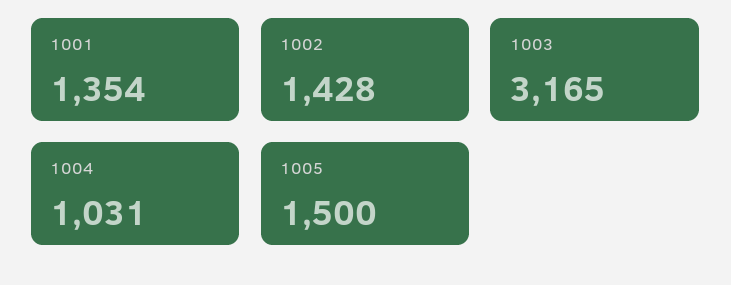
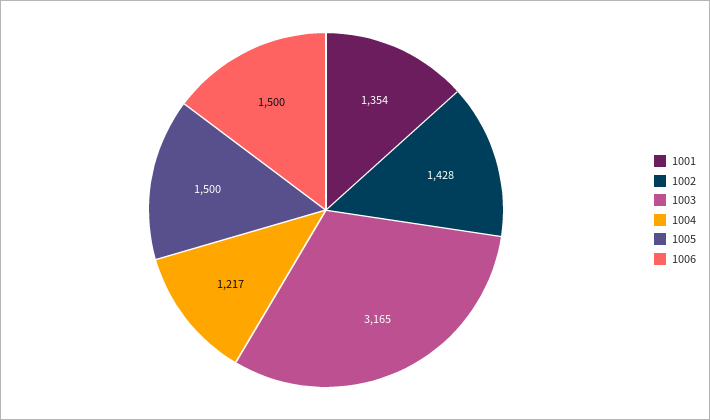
  {
    "1001": 1354,
    "1002": 1428,
    "1003": 3165,
-   "1004": 1031,
+   "1004": 1217,
-   "1005": 1500
+   "1005": 1500,
+   "1006": 1500
  }

